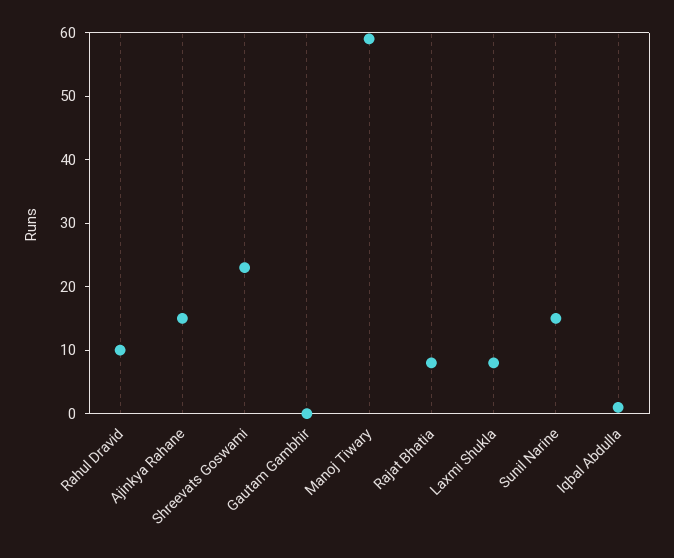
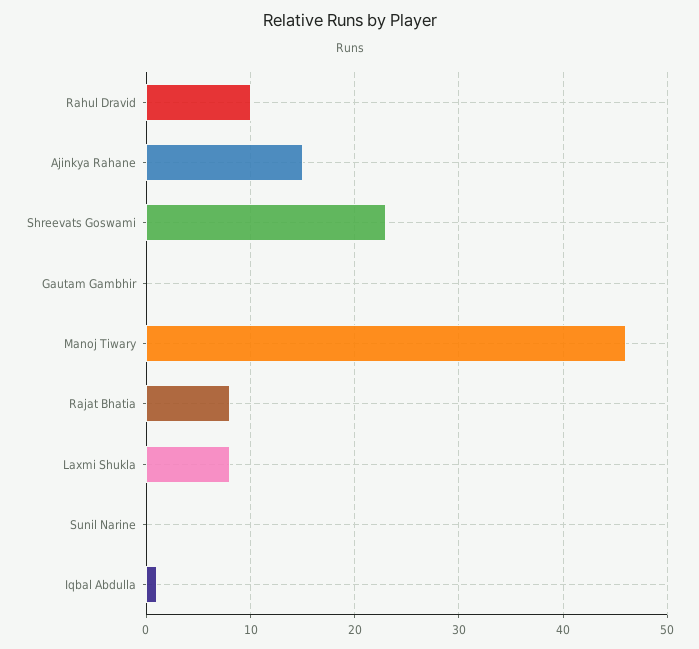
  {
    "Rahul Dravid": 10,
    "Ajinkya Rahane": 15,
    "Shreevats Goswami": 23,
    "Gautam Gambhir": 0,
-   "Manoj Tiwary": 60,
+   "Manoj Tiwary": 46,
    "Rajat Bhatia": 8,
    "Laxmi Shukla": 8,
-   "Sunil Narine": 15,
+   "Sunil Narine": 0,
    "Iqbal Abdulla": 1
  }

